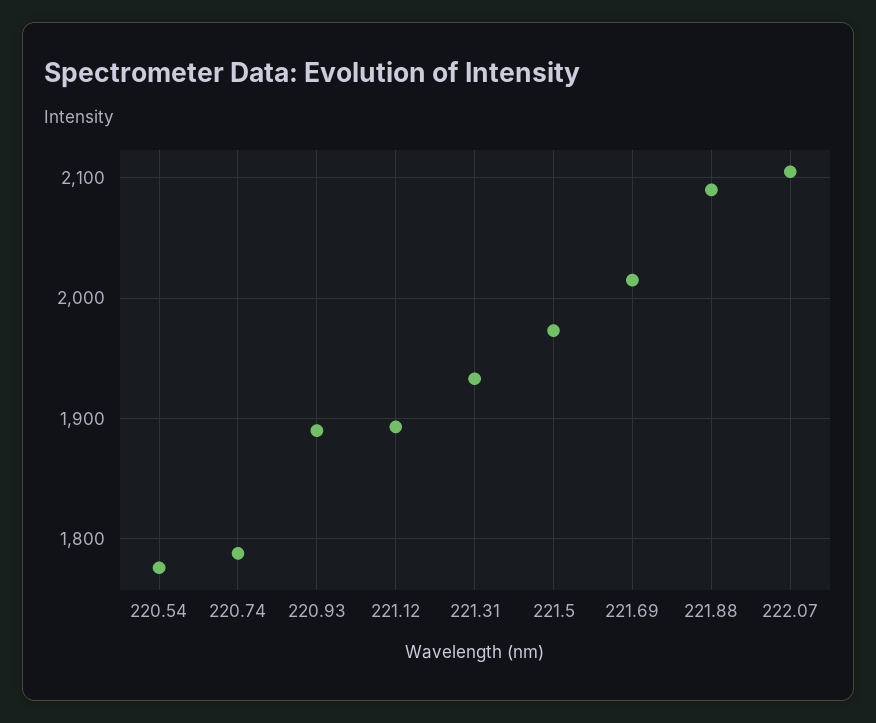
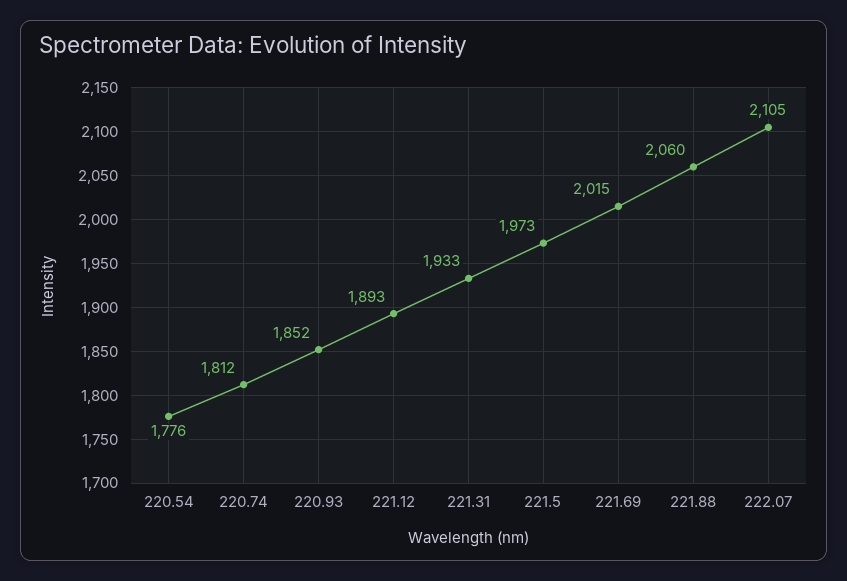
  {
    "220.54": 1776,
-   "220.74": 1790,
+   "220.74": 1812,
-   "220.93": 1890,
+   "220.93": 1852,
    "221.12": 1893,
    "221.31": 1933,
    "221.5": 1973,
    "221.69": 2015,
-   "221.88": 2090,
+   "221.88": 2060,
    "222.07": 2105
  }

